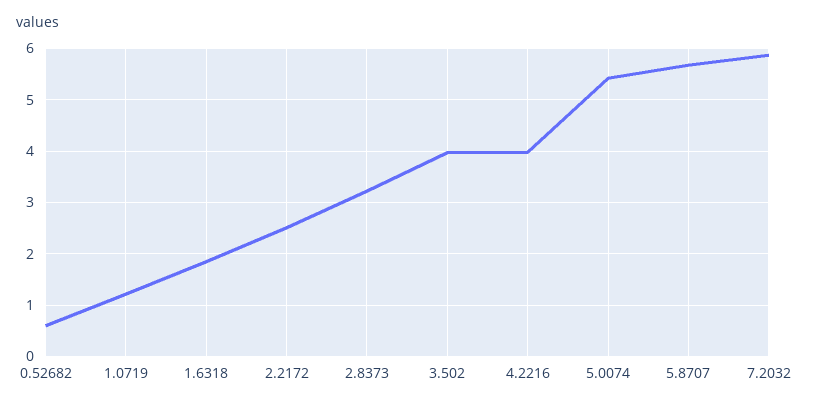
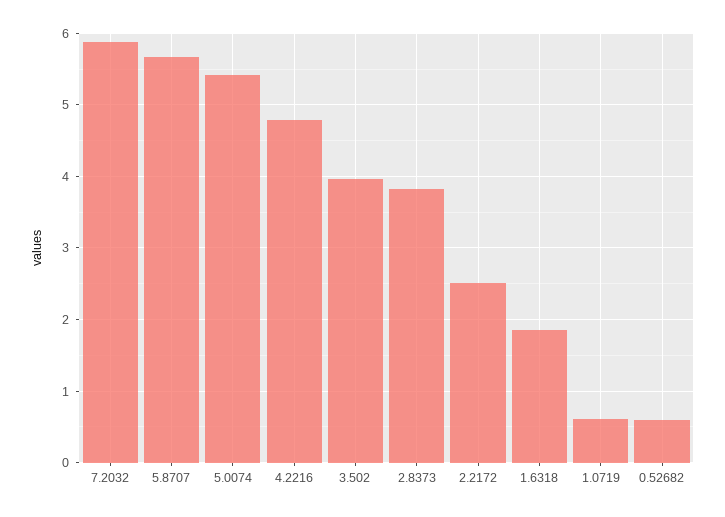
  {
    "0.52682": 0.6,
-   "1.0719": 1.2,
+   "1.0719": 0.6,
    "1.6318": 1.8,
    "2.2172": 2.5,
-   "2.8373": 3.2,
+   "2.8373": 3.8,
    "3.502": 4,
-   "4.2216": 4,
+   "4.2216": 4.8,
    "5.0074": 5.4,
    "5.8707": 5.7,
    "7.2032": 5.9
  }

